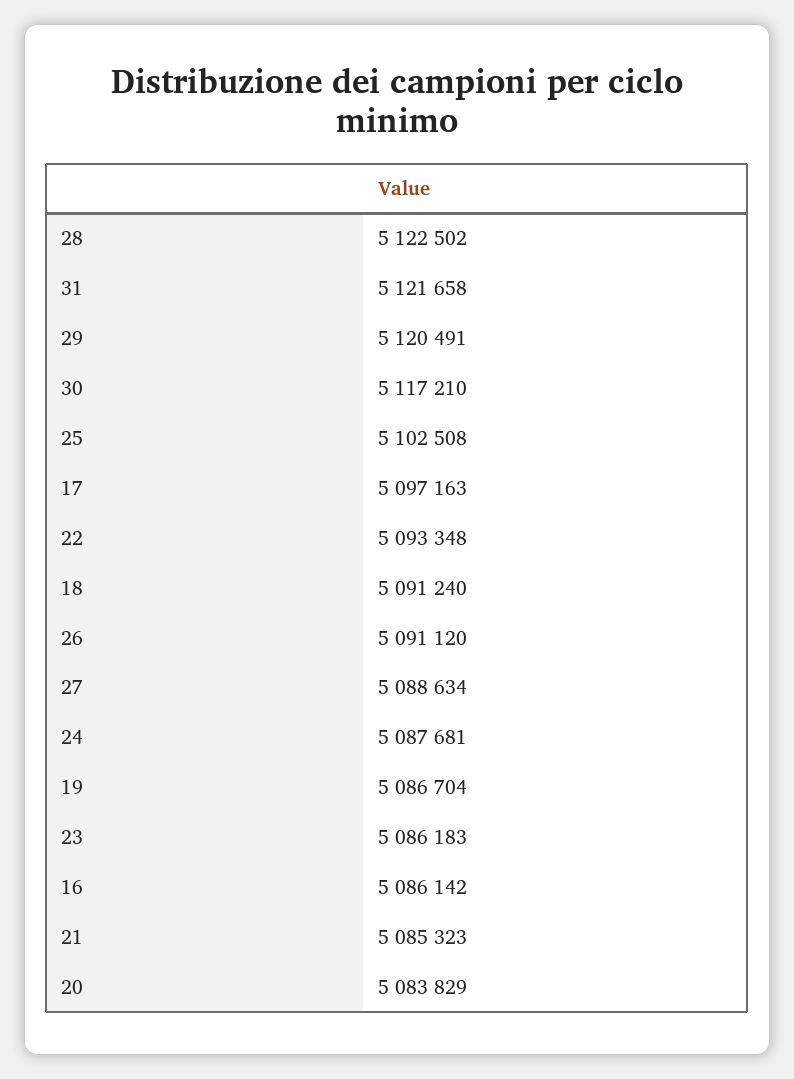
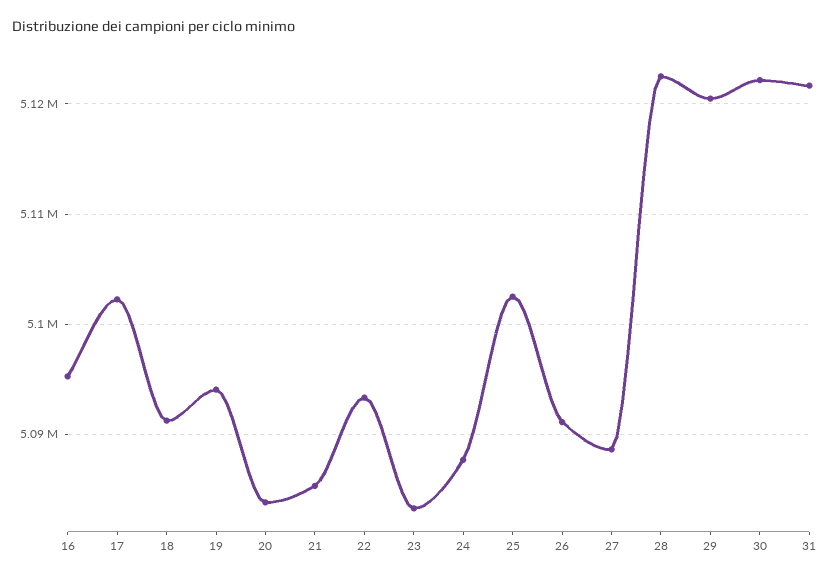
  {
    "28": 5122502,
    "31": 5121658,
    "29": 5120491,
-   "30": 5117210,
+   "30": 5122000,
    "25": 5102508,
-   "17": 5097163,
+   "17": 5102000,
    "22": 5093348,
    "18": 5091240,
    "26": 5091120,
    "27": 5088634,
    "24": 5087681,
-   "19": 5086704,
+   "19": 5094000,
-   "23": 5086183,
+   "23": 5083000,
-   "16": 5086142,
+   "16": 5095000,
    "21": 5085323,
    "20": 5083829
  }

